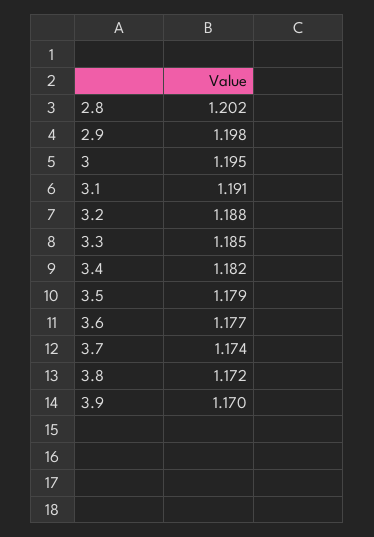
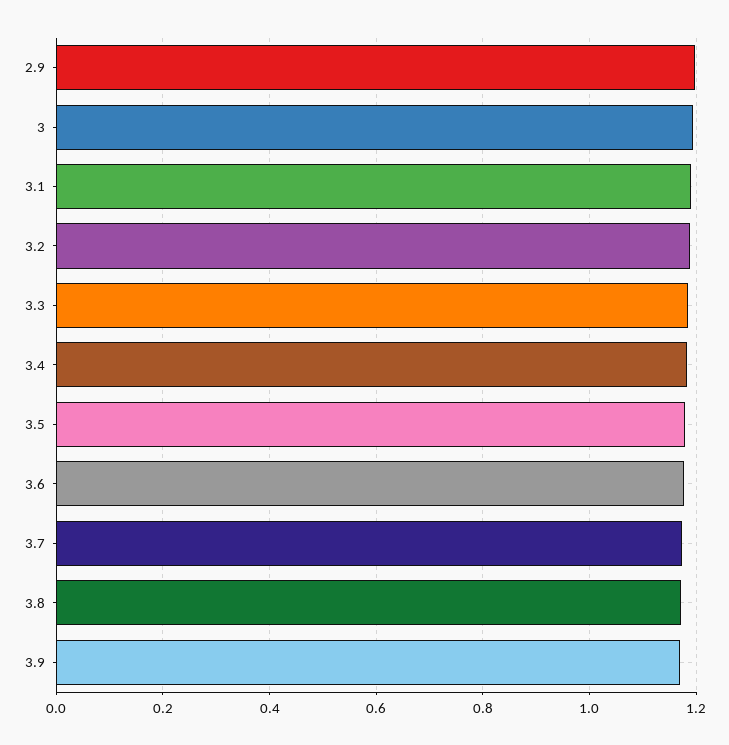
  {
-   "2.8": 1.202,
    "2.9": 1.198,
    "3": 1.195,
    "3.1": 1.191,
    "3.2": 1.188,
    "3.3": 1.185,
    "3.4": 1.182,
    "3.5": 1.179,
    "3.6": 1.177,
    "3.7": 1.174,
    "3.8": 1.172,
    "3.9": 1.17
  }

